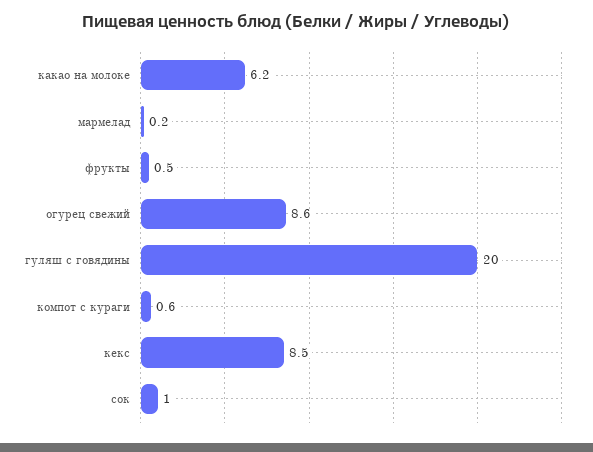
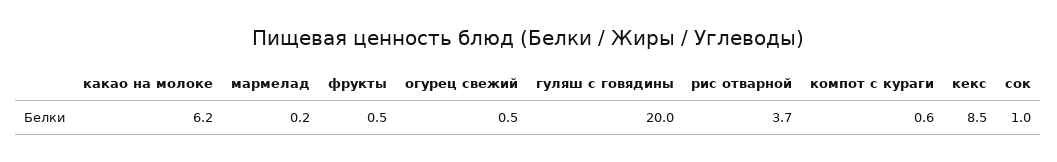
  {
    "какао на молоке": 6.2,
    "мармелад": 0.2,
    "фрукты": 0.5,
-   "огурец свежий": 8.6,
+   "огурец свежий": 0.5,
    "гуляш с говядины": 20,
    "компот с кураги": 0.6,
    "кекс": 8.5,
-   "сок": 1
+   "сок": 1,
+   "рис отварной": 3.7
  }

